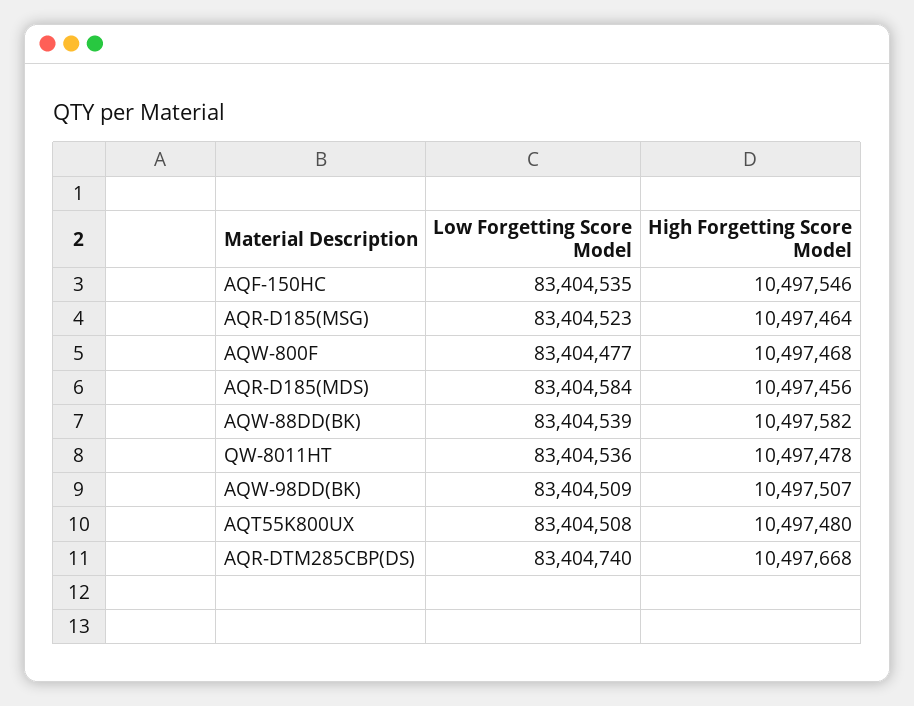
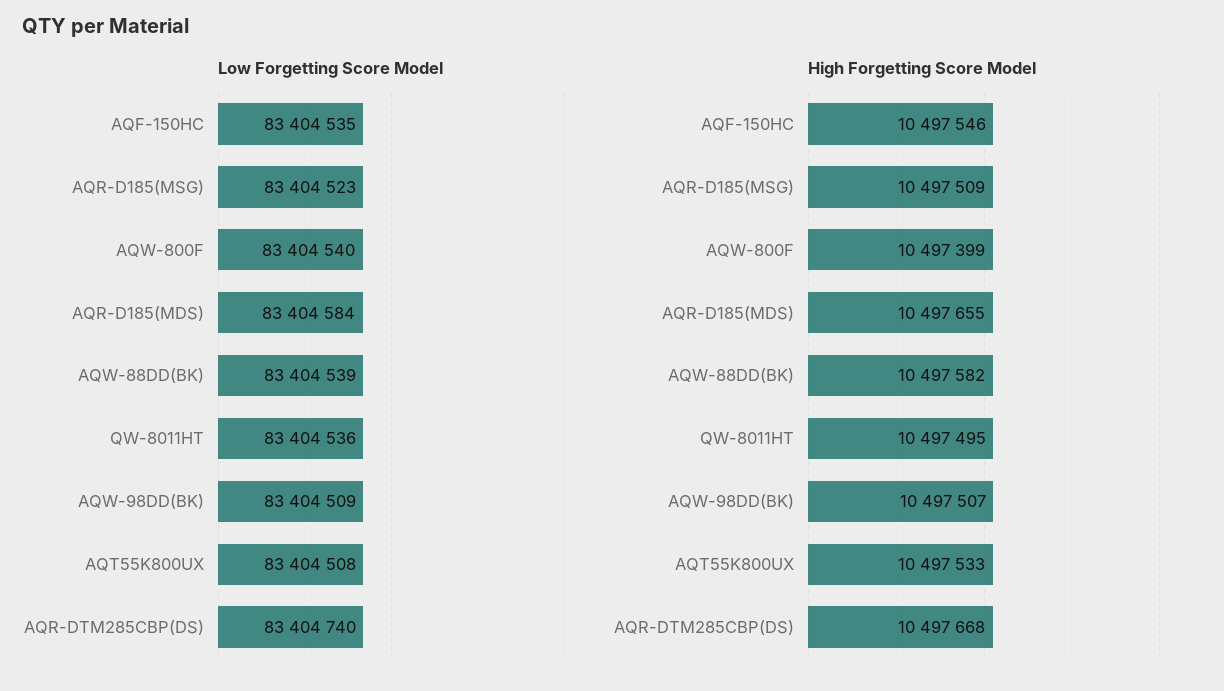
  {
    "Low Forgetting Score Model": {
      "AQF-150HC": 83404535,
      "AQR-D185(MSG)": 83404523,
-     "AQW-800F": 83404477,
+     "AQW-800F": 83404540,
      "AQR-D185(MDS)": 83404584,
      "AQW-88DD(BK)": 83404539,
      "QW-8011HT": 83404536,
      "AQW-98DD(BK)": 83404509,
      "AQT55K800UX": 83404508,
      "AQR-DTM285CBP(DS)": 83404740
    },
    "High Forgetting Score Model": {
      "AQF-150HC": 10497546,
-     "AQR-D185(MSG)": 10497464,
+     "AQR-D185(MSG)": 10497509,
-     "AQW-800F": 10497468,
+     "AQW-800F": 10497399,
-     "AQR-D185(MDS)": 10497456,
+     "AQR-D185(MDS)": 10497655,
      "AQW-88DD(BK)": 10497582,
-     "QW-8011HT": 10497478,
+     "QW-8011HT": 10497495,
      "AQW-98DD(BK)": 10497507,
-     "AQT55K800UX": 10497480,
+     "AQT55K800UX": 10497533,
      "AQR-DTM285CBP(DS)": 10497668
    }
  }

